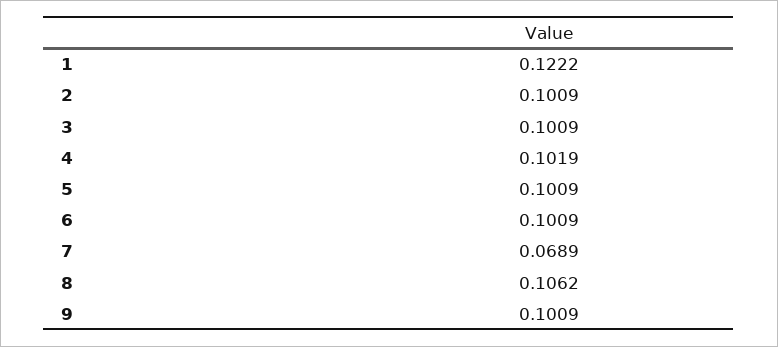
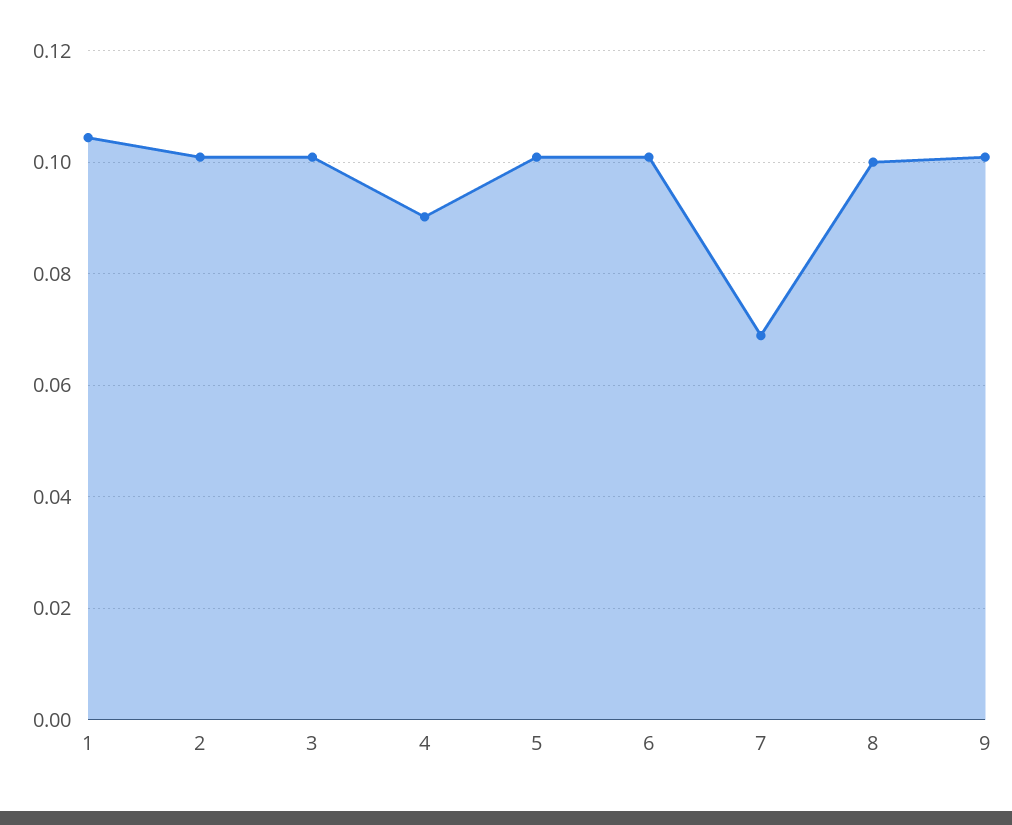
  {
-   "1": 0.1222,
+   "1": 0.104,
    "2": 0.1009,
    "3": 0.1009,
-   "4": 0.1019,
+   "4": 0.09,
    "5": 0.1009,
    "6": 0.1009,
    "7": 0.0689,
-   "8": 0.1062,
+   "8": 0.1,
    "9": 0.1009
  }

